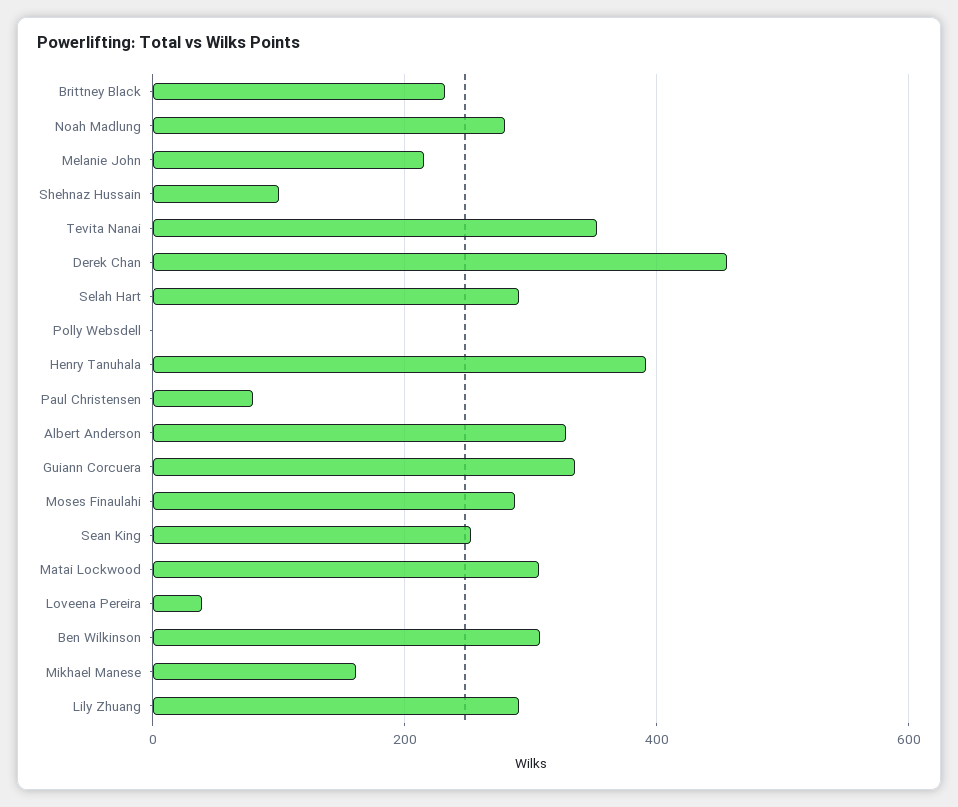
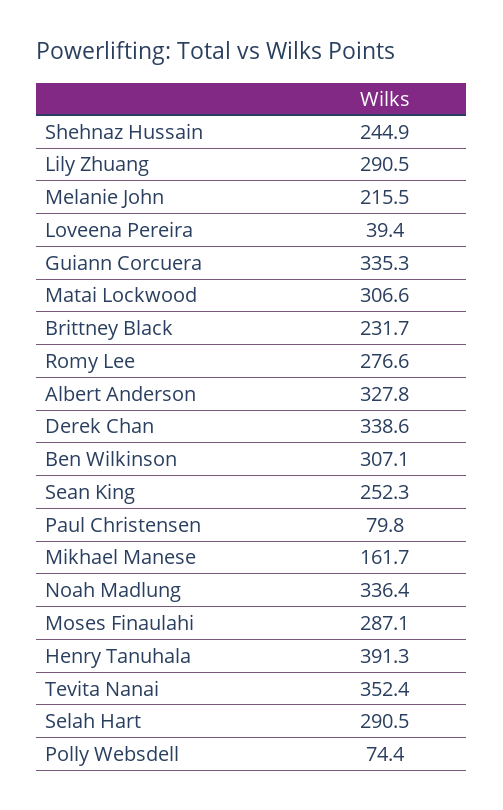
  {
    "Brittney Black": 231.7,
-   "Noah Madlung": 280,
+   "Noah Madlung": 336.4,
    "Melanie John": 215.5,
-   "Shehnaz Hussain": 100,
+   "Shehnaz Hussain": 244.9,
    "Tevita Nanai": 352.4,
-   "Derek Chan": 460,
+   "Derek Chan": 338.6,
    "Selah Hart": 290.5,
-   "Polly Websdell": 0,
+   "Polly Websdell": 74.4,
    "Henry Tanuhala": 391.3,
    "Paul Christensen": 79.8,
    "Albert Anderson": 327.8,
    "Guiann Corcuera": 335.3,
    "Moses Finaulahi": 287.1,
    "Sean King": 252.3,
    "Matai Lockwood": 306.6,
    "Loveena Pereira": 39.4,
    "Ben Wilkinson": 307.1,
    "Mikhael Manese": 161.7,
-   "Lily Zhuang": 290.5
+   "Lily Zhuang": 290.5,
+   "Romy Lee": 276.6
  }

